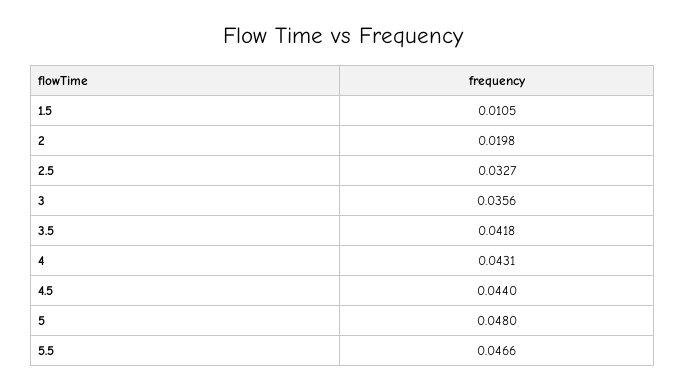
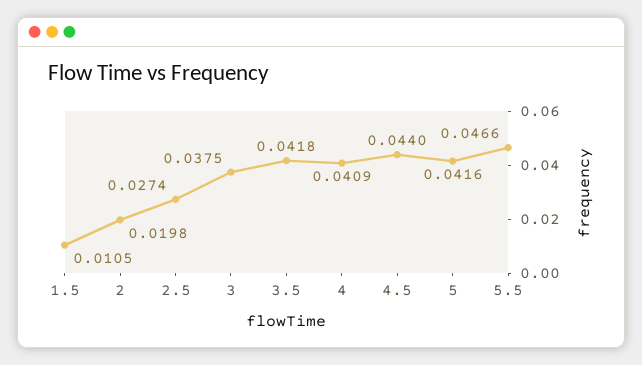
  {
    "1.5": 0.0105,
    "2": 0.0198,
-   "2.5": 0.0327,
+   "2.5": 0.0274,
-   "3": 0.0356,
+   "3": 0.0375,
    "3.5": 0.0418,
-   "4": 0.0431,
+   "4": 0.0409,
    "4.5": 0.044,
-   "5": 0.048,
+   "5": 0.0416,
    "5.5": 0.0466
  }

